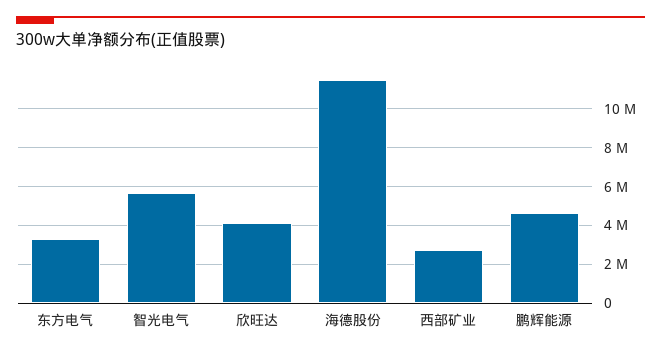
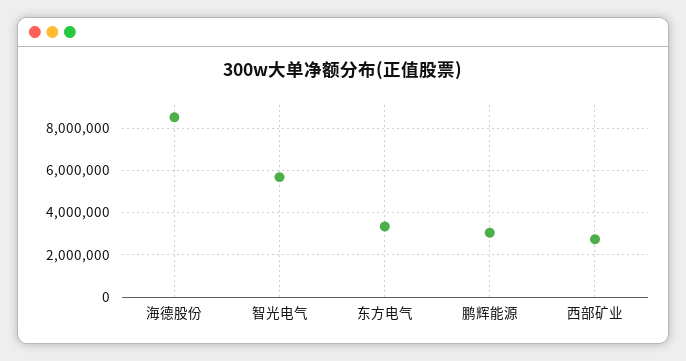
  {
    "东方电气": 3500000,
    "智光电气": 5500000,
-   "欣旺达": 4000000,
-   "海德股份": 11500000,
+   "海德股份": 8500000,
    "西部矿业": 2500000,
-   "鹏辉能源": 4500000
+   "鹏辉能源": 3000000
  }

